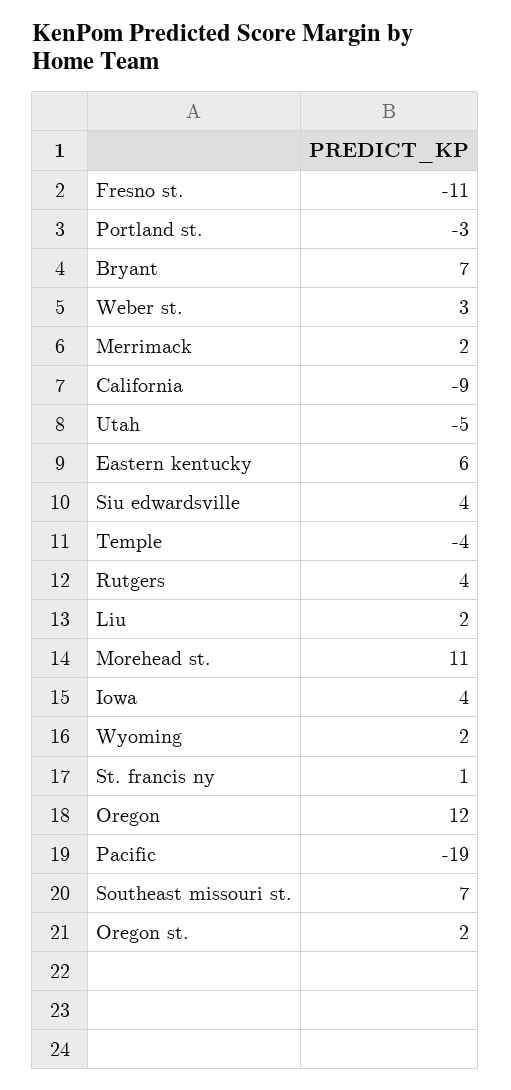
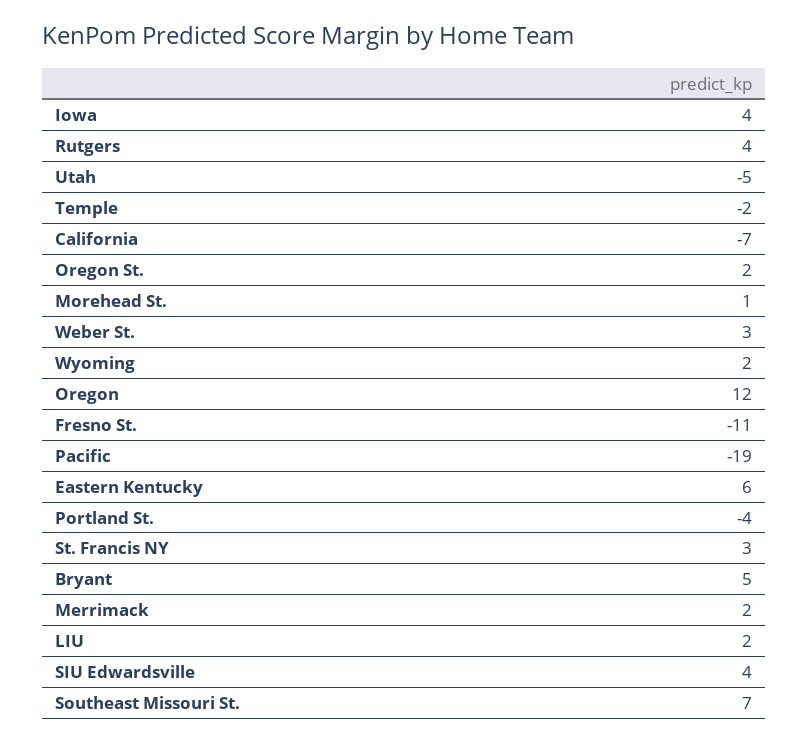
  {
    "Fresno st.": -11,
-   "Portland st.": -3,
+   "Portland st.": -4,
-   "Bryant": 7,
+   "Bryant": 5,
    "Weber st.": 3,
    "Merrimack": 2,
-   "California": -9,
+   "California": -7,
    "Utah": -5,
    "Eastern kentucky": 6,
    "Siu edwardsville": 4,
-   "Temple": -4,
+   "Temple": -2,
    "Rutgers": 4,
    "Liu": 2,
-   "Morehead st.": 11,
+   "Morehead st.": 1,
    "Iowa": 4,
    "Wyoming": 2,
-   "St. francis ny": 1,
+   "St. francis ny": 3,
    "Oregon": 12,
    "Pacific": -19,
    "Southeast missouri st.": 7,
    "Oregon st.": 2
  }

